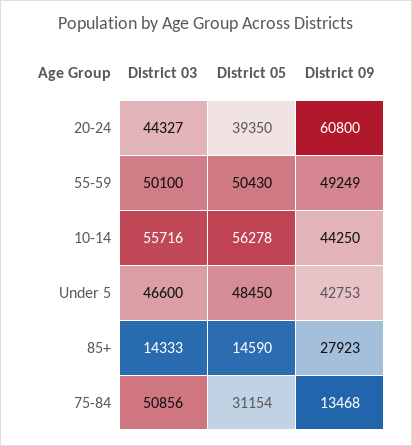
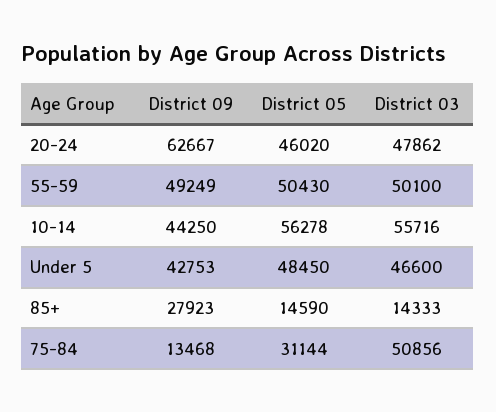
  {
    "District 03": {
-     "20-24": 44327,
+     "20-24": 47862,
      "55-59": 50100,
      "10-14": 55716,
      "Under 5": 46600,
      "85+": 14333,
      "75-84": 50856
    },
    "District 05": {
-     "20-24": 39350,
+     "20-24": 46020,
      "55-59": 50430,
      "10-14": 56278,
      "Under 5": 48450,
      "85+": 14590,
-     "75-84": 31154
+     "75-84": 31144
    },
    "District 09": {
-     "20-24": 60800,
+     "20-24": 62667,
      "55-59": 49249,
      "10-14": 44250,
      "Under 5": 42753,
      "85+": 27923,
      "75-84": 13468
    }
  }

